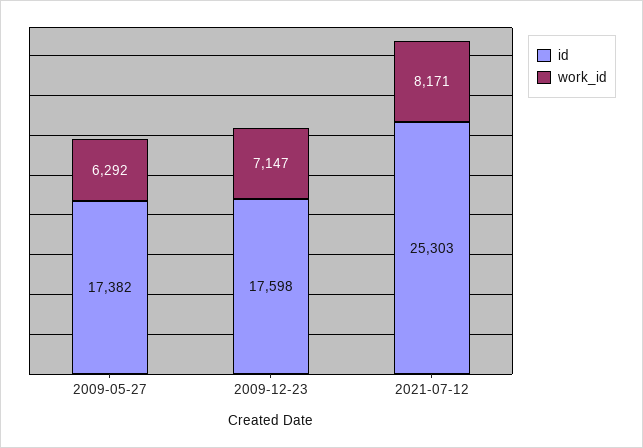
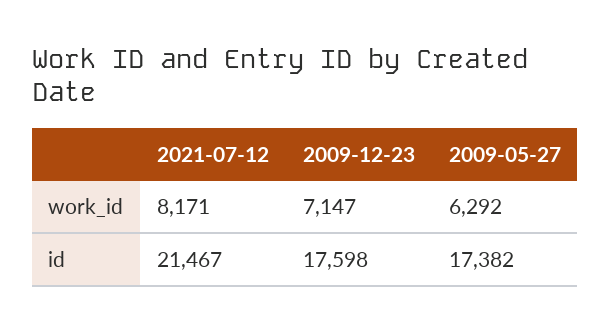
  {
    "id": {
      "2009-05-27": 17382,
      "2009-12-23": 17598,
-     "2021-07-12": 25303
+     "2021-07-12": 21467
    },
    "work_id": {
      "2009-05-27": 6292,
      "2009-12-23": 7147,
      "2021-07-12": 8171
    }
  }

